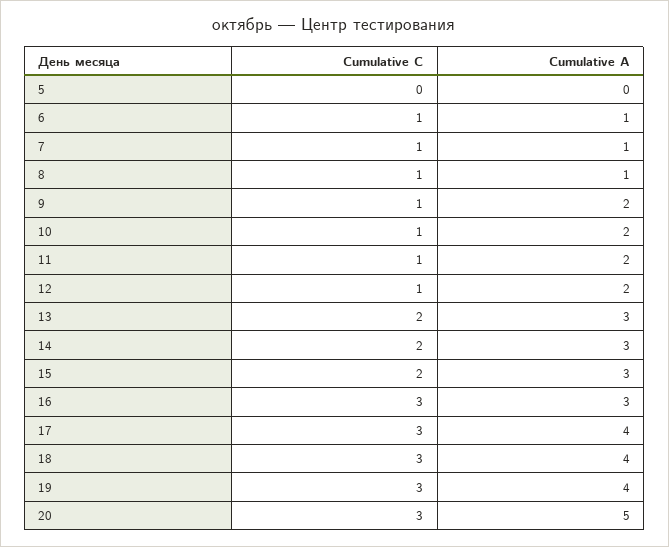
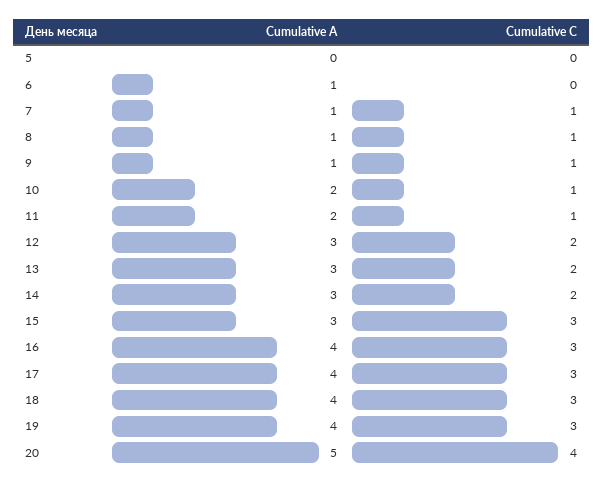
  {
    "Cumulative C": {
      "5": 0,
-     "6": 1,
+     "6": 0,
      "7": 1,
      "8": 1,
      "9": 1,
      "10": 1,
      "11": 1,
-     "12": 1,
+     "12": 2,
      "13": 2,
      "14": 2,
-     "15": 2,
+     "15": 3,
      "16": 3,
      "17": 3,
      "18": 3,
      "19": 3,
-     "20": 3
+     "20": 4
    },
    "Cumulative A": {
      "5": 0,
      "6": 1,
      "7": 1,
      "8": 1,
-     "9": 2,
+     "9": 1,
      "10": 2,
      "11": 2,
-     "12": 2,
+     "12": 3,
      "13": 3,
      "14": 3,
      "15": 3,
-     "16": 3,
+     "16": 4,
      "17": 4,
      "18": 4,
      "19": 4,
      "20": 5
    }
  }

